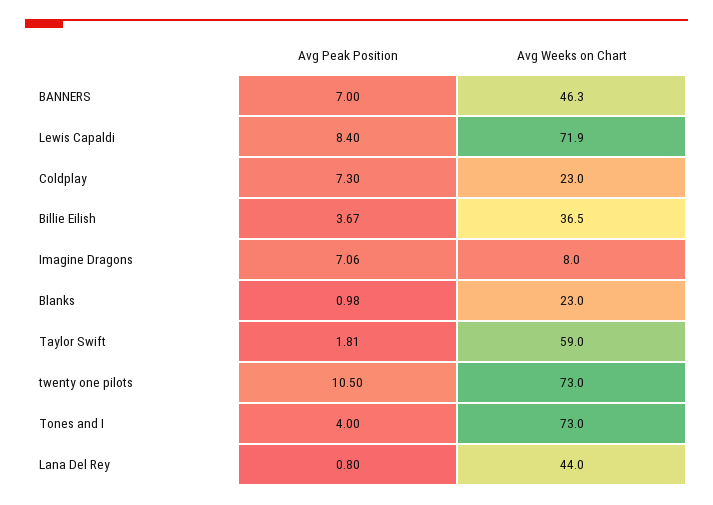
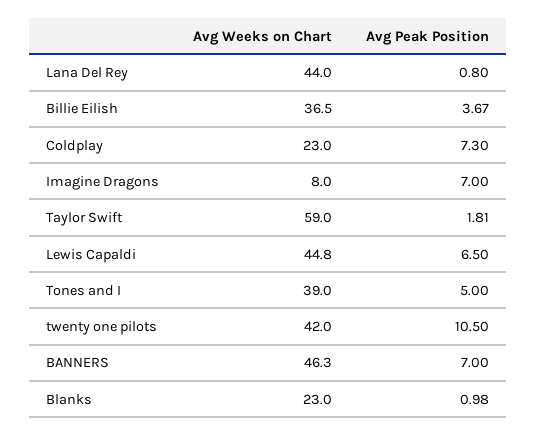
  {
    "Avg Peak Position": {
      "BANNERS": 7,
-     "Lewis Capaldi": 8.4,
+     "Lewis Capaldi": 6.5,
      "Coldplay": 7.3,
      "Billie Eilish": 3.67,
-     "Imagine Dragons": 7.06,
+     "Imagine Dragons": 7,
      "Blanks": 0.98,
      "Taylor Swift": 1.81,
      "twenty one pilots": 10.5,
-     "Tones and I": 4,
+     "Tones and I": 5,
      "Lana Del Rey": 0.8
    },
    "Avg Weeks on Chart": {
      "BANNERS": 46.3,
-     "Lewis Capaldi": 71.9,
+     "Lewis Capaldi": 44.8,
      "Coldplay": 23,
      "Billie Eilish": 36.5,
      "Imagine Dragons": 8,
      "Blanks": 23,
      "Taylor Swift": 59,
-     "twenty one pilots": 73,
+     "twenty one pilots": 42,
-     "Tones and I": 73,
+     "Tones and I": 39,
      "Lana Del Rey": 44
    }
  }

